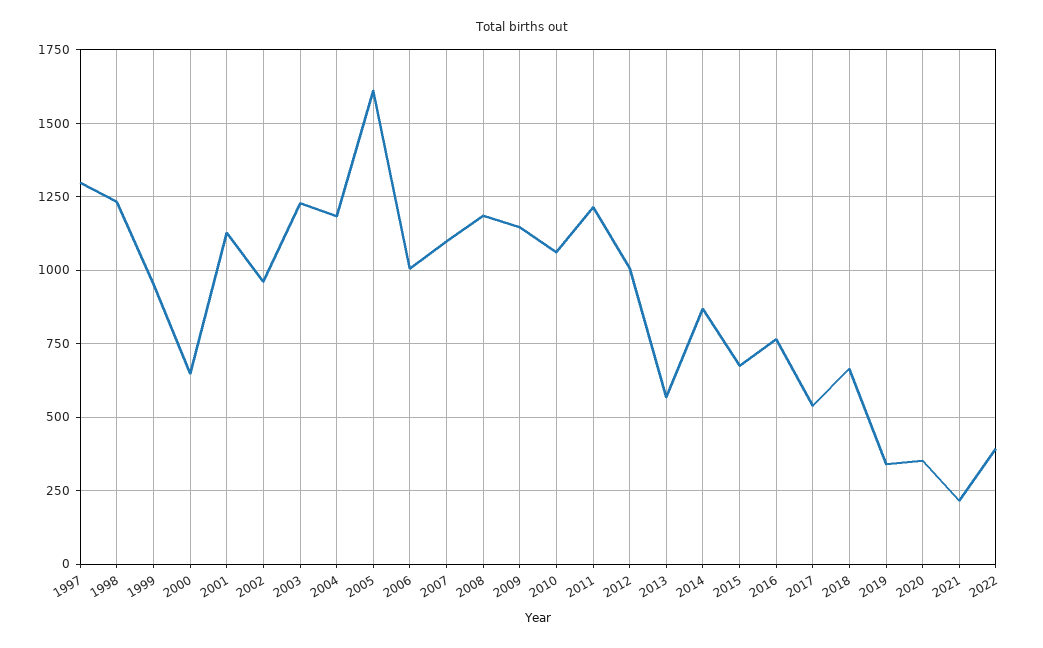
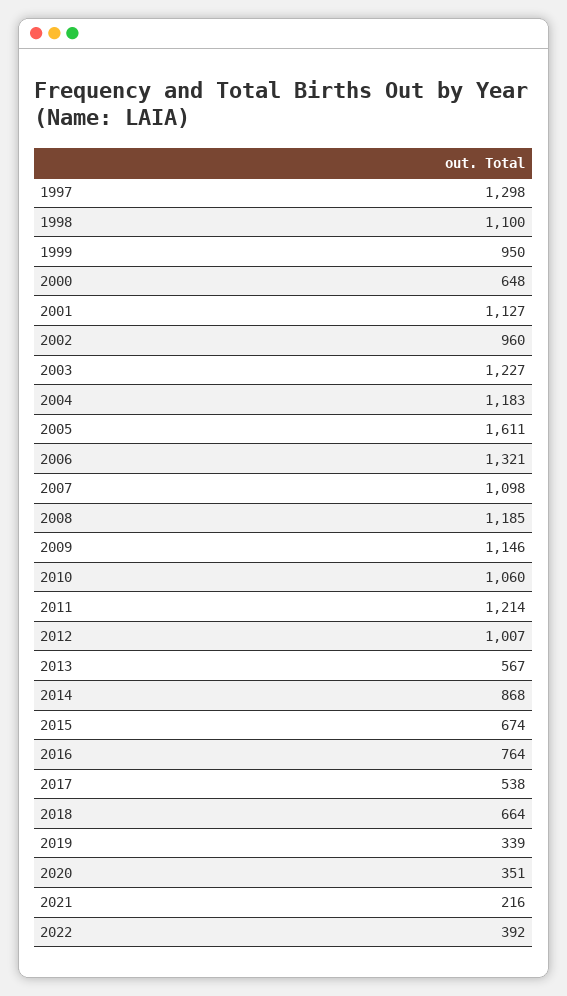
  {
    "1997": 1298,
-   "1998": 1225,
+   "1998": 1100,
    "1999": 950,
    "2000": 648,
    "2001": 1127,
    "2002": 960,
    "2003": 1227,
    "2004": 1183,
    "2005": 1611,
-   "2006": 1000,
+   "2006": 1321,
    "2007": 1098,
    "2008": 1185,
    "2009": 1146,
    "2010": 1060,
    "2011": 1214,
    "2012": 1007,
    "2013": 567,
    "2014": 868,
    "2015": 674,
    "2016": 764,
    "2017": 538,
    "2018": 664,
    "2019": 339,
    "2020": 351,
    "2021": 216,
    "2022": 392
  }

